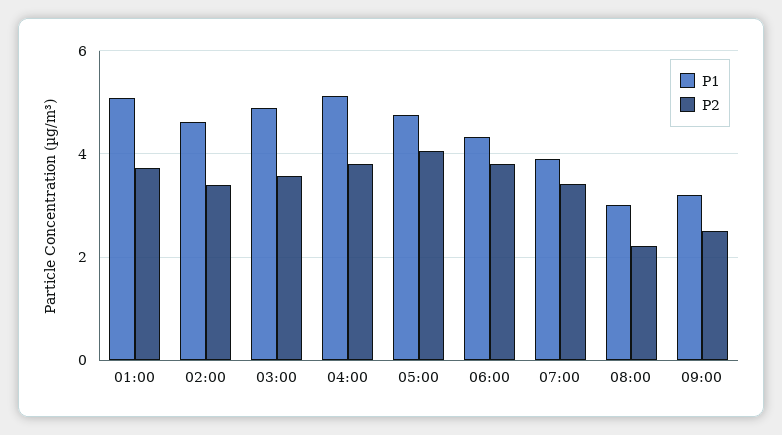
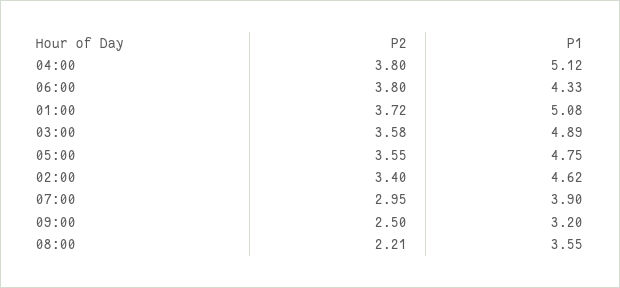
  {
    "P1": {
      "01:00": 5.08,
      "02:00": 4.62,
      "03:00": 4.89,
      "04:00": 5.12,
      "05:00": 4.75,
      "06:00": 4.33,
      "07:00": 3.9,
-     "08:00": 3,
+     "08:00": 3.55,
      "09:00": 3.2
    },
    "P2": {
      "01:00": 3.72,
      "02:00": 3.4,
      "03:00": 3.58,
      "04:00": 3.8,
-     "05:00": 4,
+     "05:00": 3.55,
      "06:00": 3.8,
-     "07:00": 3.4,
+     "07:00": 2.95,
      "08:00": 2.21,
      "09:00": 2.5
    }
  }

